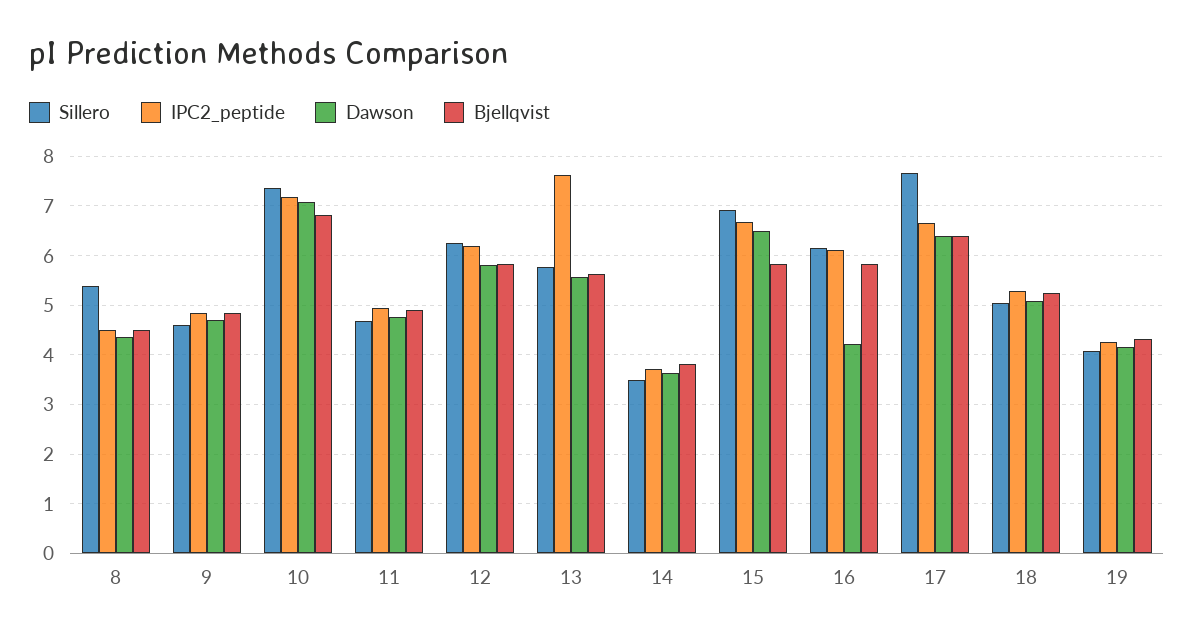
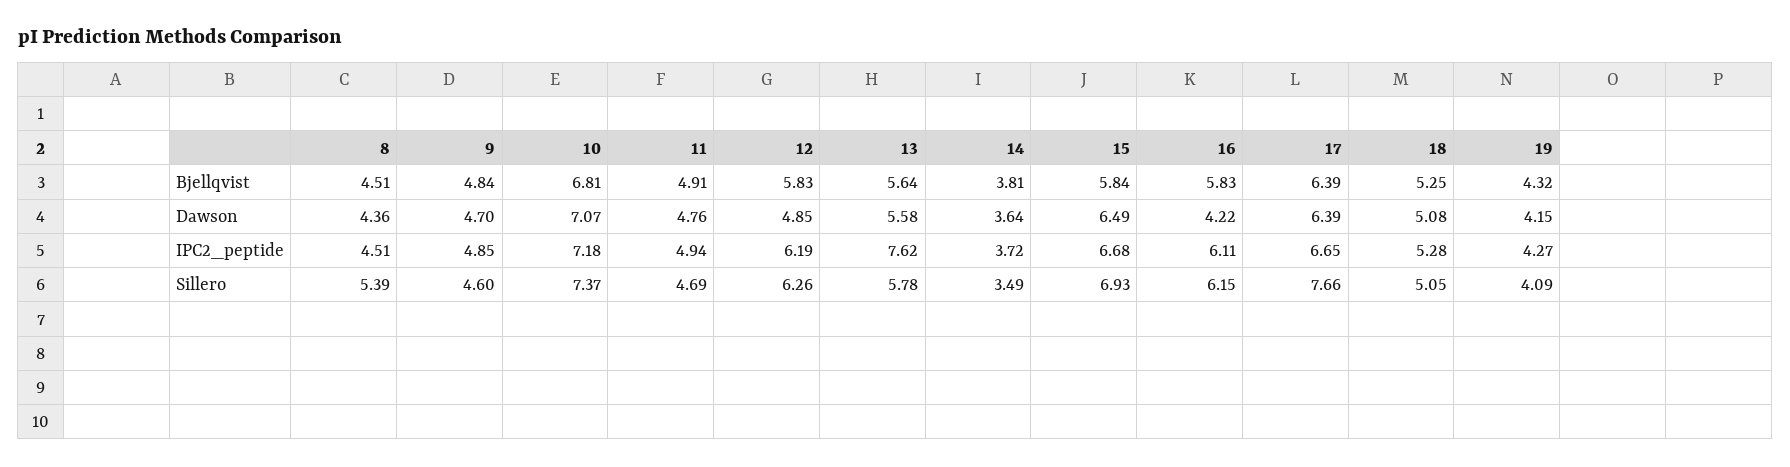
  {
    "Sillero": {
      "8": 5.39,
      "9": 4.6,
      "10": 7.37,
      "11": 4.69,
      "12": 6.26,
      "13": 5.78,
      "14": 3.49,
      "15": 6.93,
      "16": 6.15,
      "17": 7.66,
      "18": 5.05,
      "19": 4.09
    },
    "IPC2_peptide": {
      "8": 4.51,
      "9": 4.85,
      "10": 7.18,
      "11": 4.94,
      "12": 6.19,
      "13": 7.62,
      "14": 3.72,
      "15": 6.68,
      "16": 6.11,
      "17": 6.65,
      "18": 5.28,
      "19": 4.27
    },
    "Dawson": {
      "8": 4.36,
      "9": 4.7,
      "10": 7.07,
      "11": 4.76,
-     "12": 5.8,
+     "12": 4.85,
      "13": 5.58,
      "14": 3.64,
      "15": 6.49,
      "16": 4.22,
      "17": 6.39,
      "18": 5.08,
      "19": 4.15
    },
    "Bjellqvist": {
      "8": 4.51,
      "9": 4.84,
      "10": 6.81,
      "11": 4.91,
      "12": 5.83,
      "13": 5.64,
      "14": 3.81,
      "15": 5.84,
      "16": 5.83,
      "17": 6.39,
      "18": 5.25,
      "19": 4.32
    }
  }

